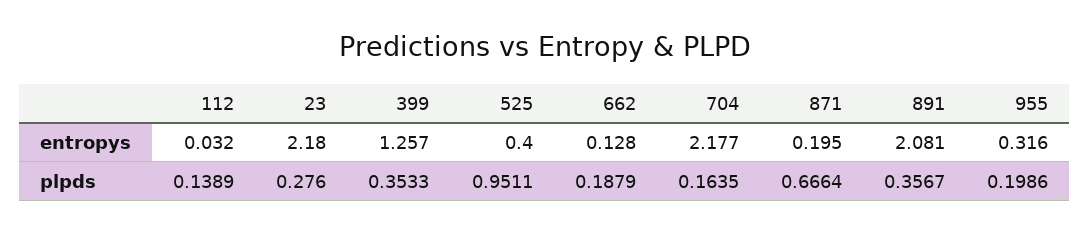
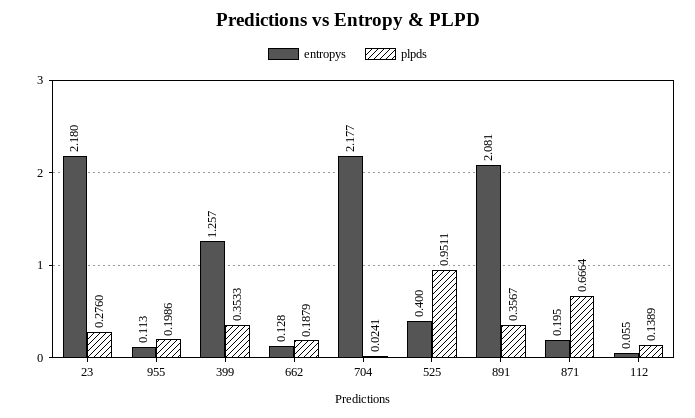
  {
    "entropys": {
-     "112": 0.032,
+     "112": 0.055,
      "23": 2.18,
      "399": 1.257,
      "525": 0.4,
      "662": 0.128,
      "704": 2.177,
      "871": 0.195,
      "891": 2.081,
-     "955": 0.316
+     "955": 0.113
    },
    "plpds": {
      "112": 0.1389,
      "23": 0.276,
      "399": 0.3533,
      "525": 0.9511,
      "662": 0.1879,
-     "704": 0.1635,
+     "704": 0.0241,
      "871": 0.6664,
      "891": 0.3567,
      "955": 0.1986
    }
  }

